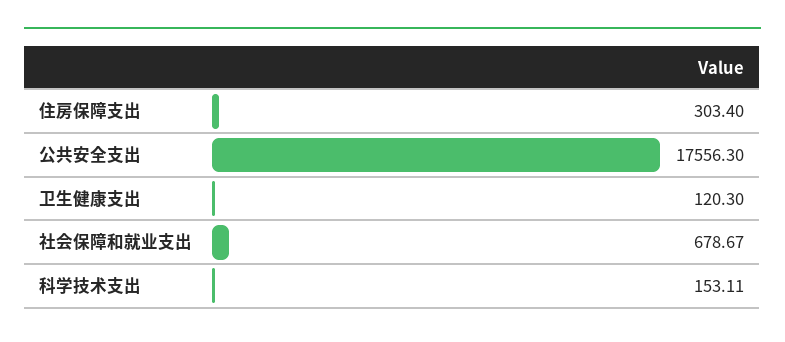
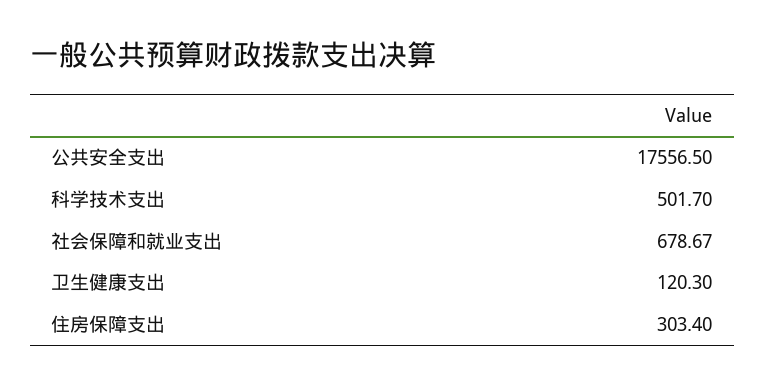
  {
    "住房保障支出": 303.4,
-   "公共安全支出": 17556.3,
+   "公共安全支出": 17556.5,
    "卫生健康支出": 120.3,
    "社会保障和就业支出": 678.67,
-   "科学技术支出": 153.11
+   "科学技术支出": 501.7
  }

